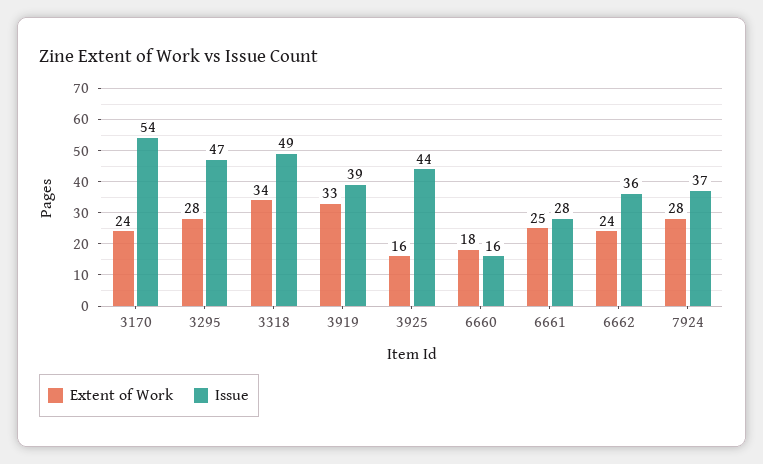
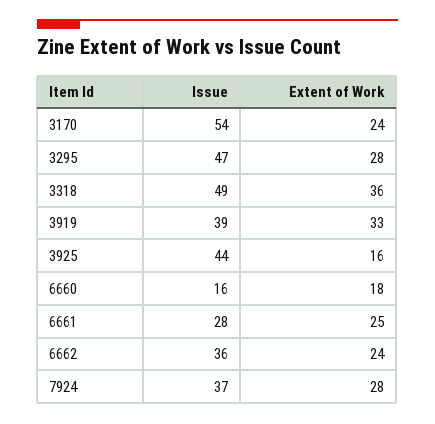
  {
    "Extent of Work": {
      "3170": 24,
      "3295": 28,
-     "3318": 34,
+     "3318": 36,
      "3919": 33,
      "3925": 16,
      "6660": 18,
      "6661": 25,
      "6662": 24,
      "7924": 28
    },
    "Issue": {
      "3170": 54,
      "3295": 47,
      "3318": 49,
      "3919": 39,
      "3925": 44,
      "6660": 16,
      "6661": 28,
      "6662": 36,
      "7924": 37
    }
  }

